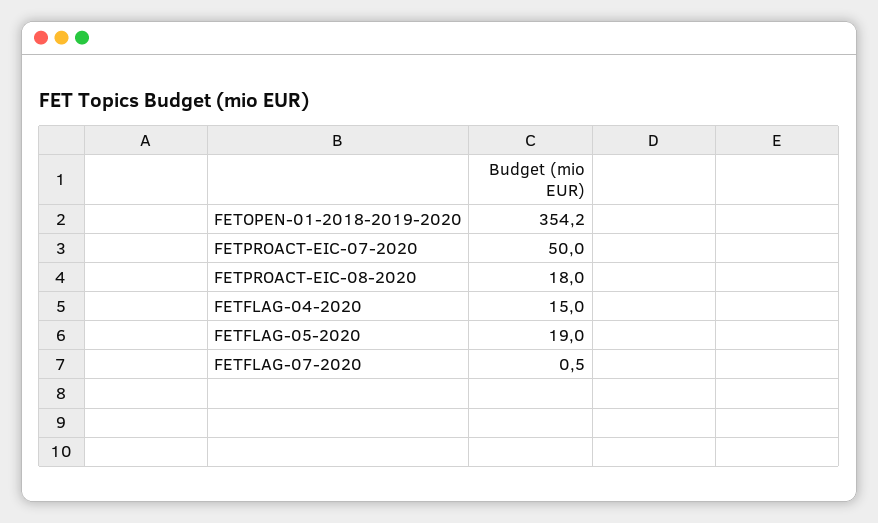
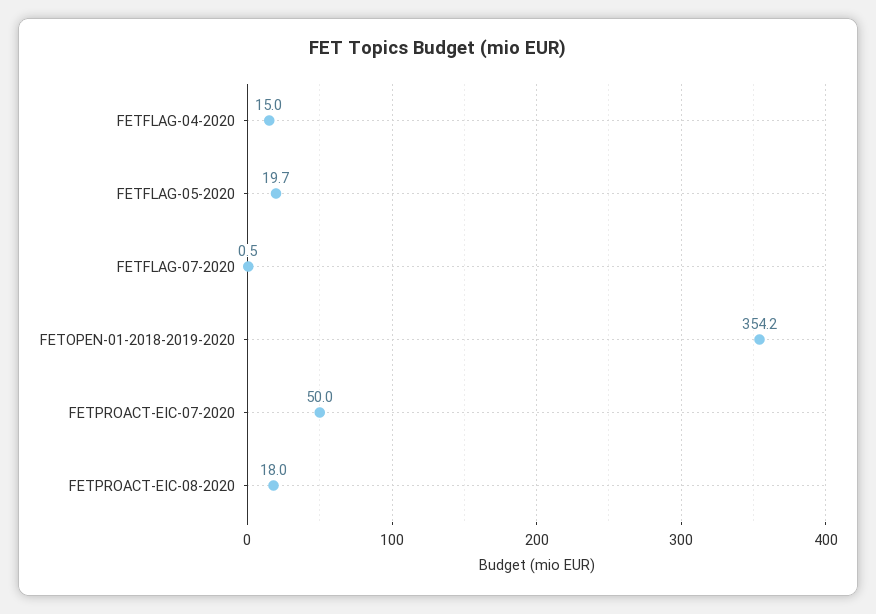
  {
    "FETOPEN-01-2018-2019-2020": 354.2,
    "FETPROACT-EIC-07-2020": 50,
    "FETPROACT-EIC-08-2020": 18,
    "FETFLAG-04-2020": 15,
-   "FETFLAG-05-2020": 19,
+   "FETFLAG-05-2020": 19.7,
    "FETFLAG-07-2020": 0.5
  }

